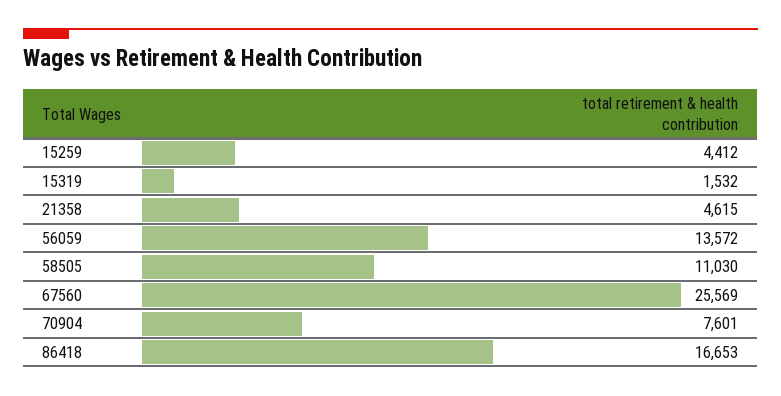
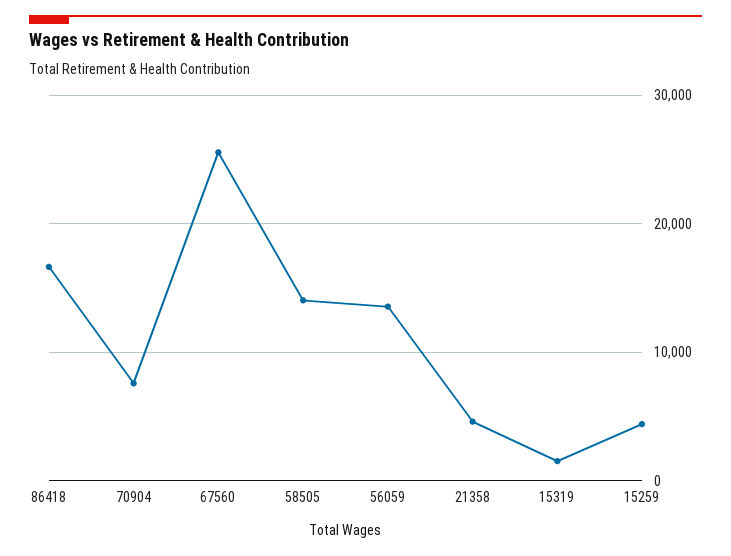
  {
    "15259": 4412,
    "15319": 1532,
    "21358": 4615,
    "56059": 13572,
-   "58505": 11030,
+   "58505": 14000,
    "67560": 25569,
    "70904": 7601,
    "86418": 16653
  }

